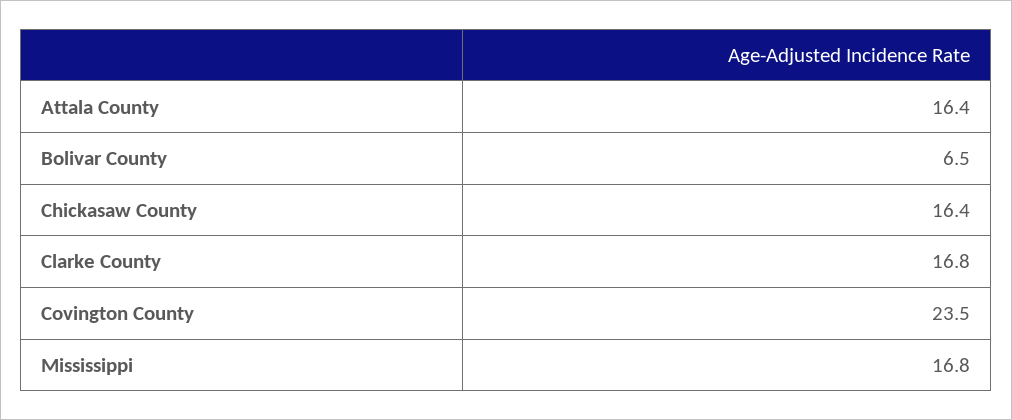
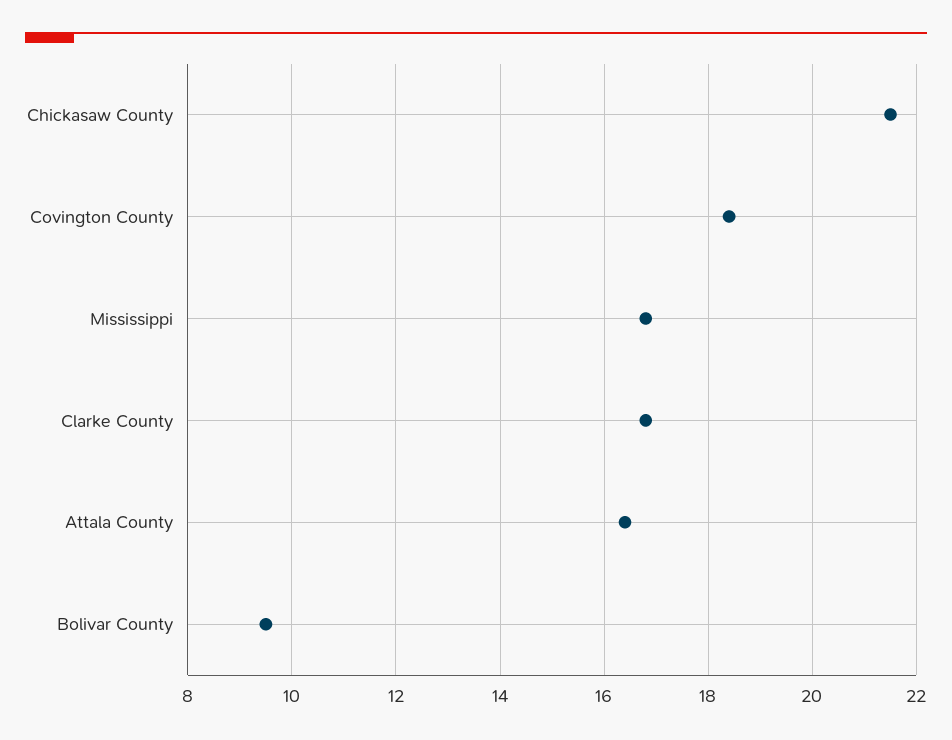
  {
    "Attala County": 16.4,
-   "Bolivar County": 6.5,
+   "Bolivar County": 9.5,
-   "Chickasaw County": 16.4,
+   "Chickasaw County": 21.5,
    "Clarke County": 16.8,
-   "Covington County": 23.5,
+   "Covington County": 18.5,
    "Mississippi": 16.8
  }

